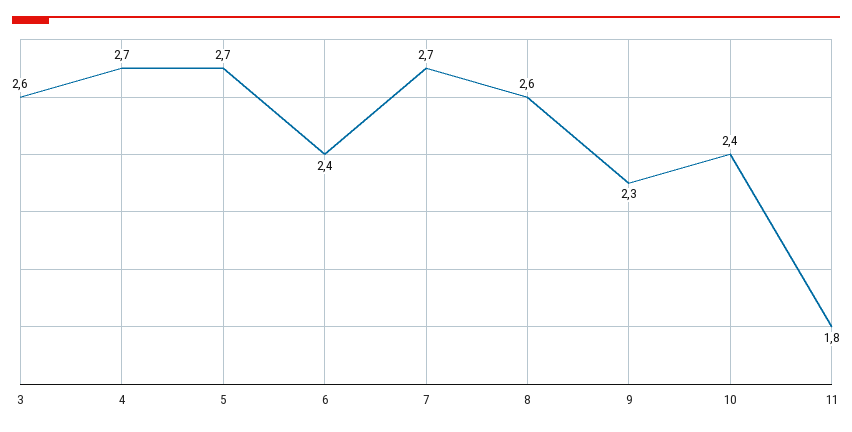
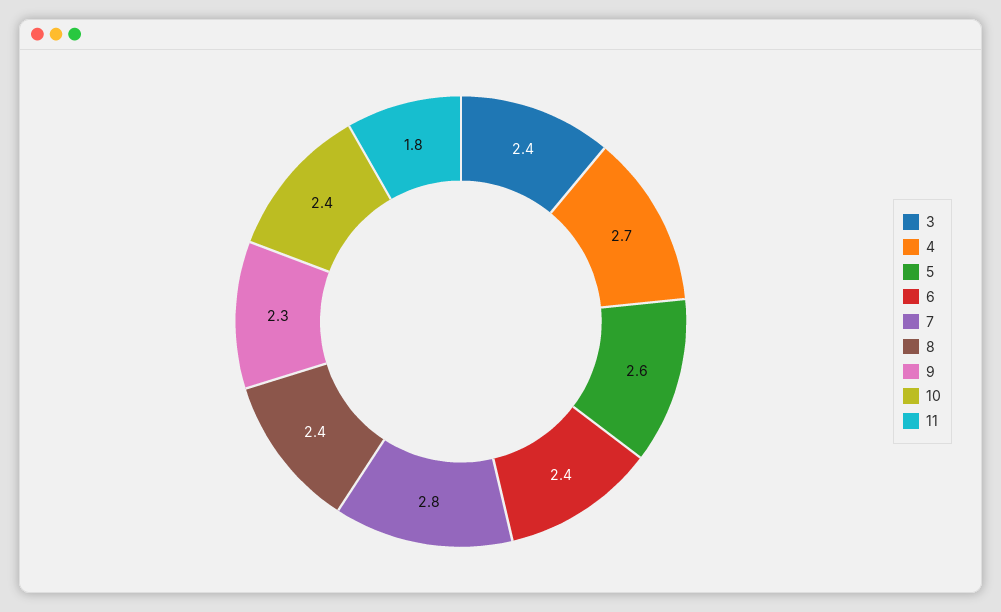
  {
-   "3": 2.6,
+   "3": 2.4,
    "4": 2.7,
-   "5": 2.7,
+   "5": 2.6,
    "6": 2.4,
-   "7": 2.7,
+   "7": 2.8,
-   "8": 2.6,
+   "8": 2.4,
    "9": 2.3,
    "10": 2.4,
    "11": 1.8
  }

